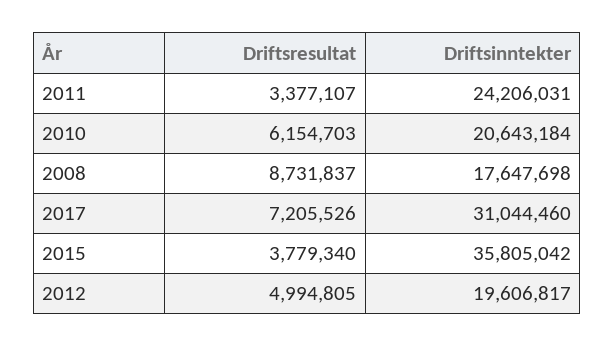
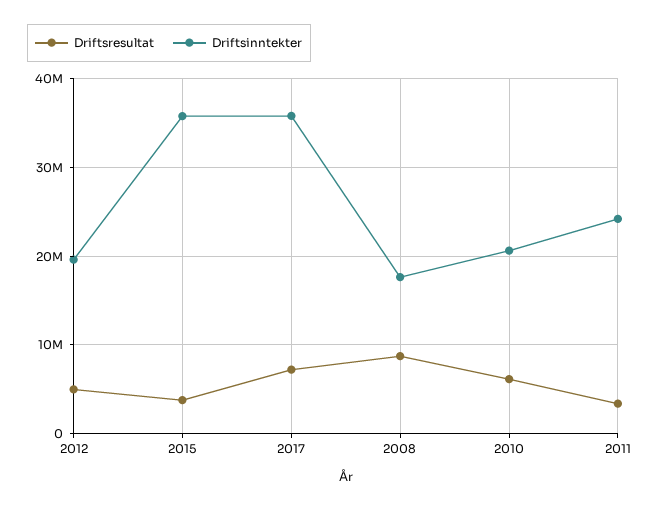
  {
    "Driftsresultat": {
      "2011": 3377107,
      "2010": 6154703,
      "2008": 8731837,
      "2017": 7205526,
      "2015": 3779340,
      "2012": 4994805
    },
    "Driftsinntekter": {
      "2011": 24206031,
      "2010": 20643184,
      "2008": 17647698,
-     "2017": 31044460,
+     "2017": 36000000,
      "2015": 35805042,
      "2012": 19606817
    }
  }

